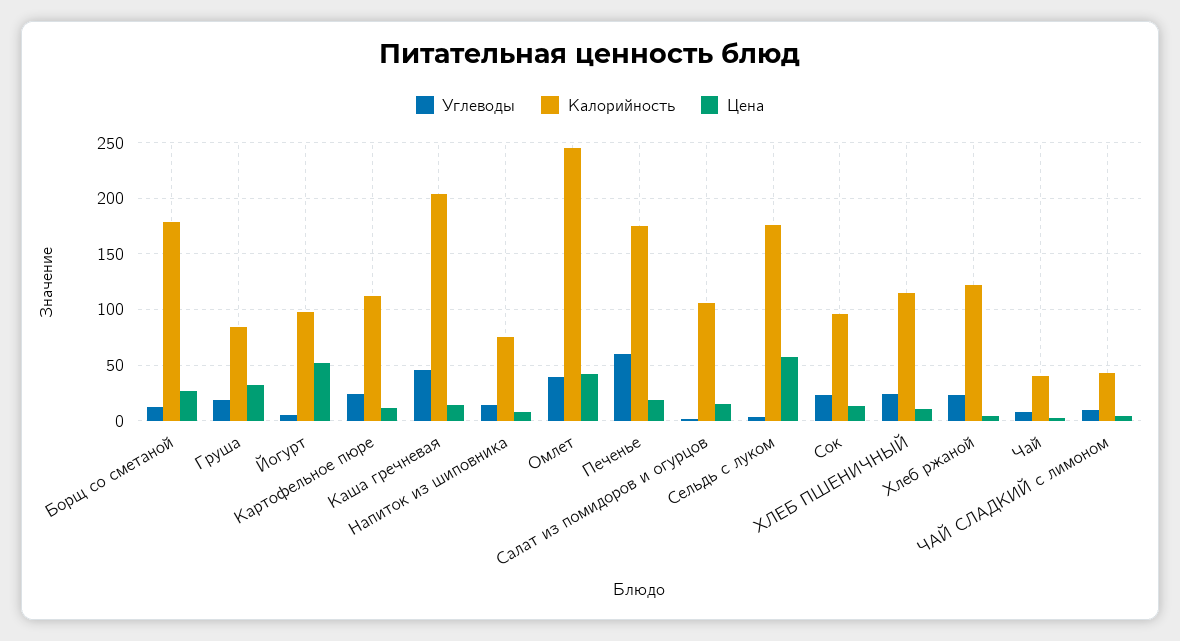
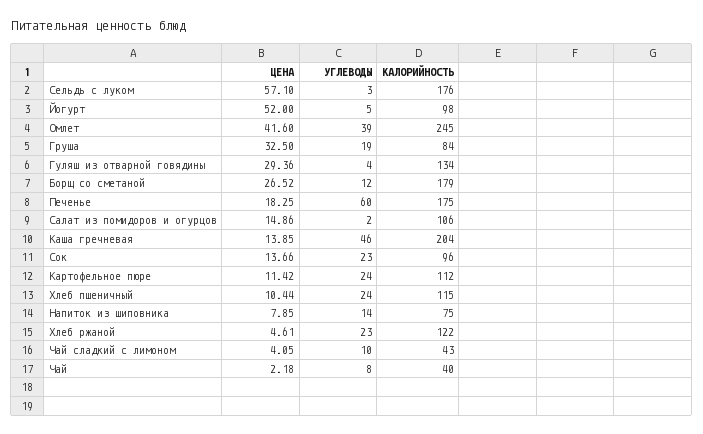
  {
    "Углеводы": {
      "Борщ со сметаной": 12,
      "Груша": 19,
      "Йогурт": 5,
      "Картофельное пюре": 24,
      "Каша гречневая": 46,
      "Напиток из шиповника": 14,
      "Омлет": 39,
      "Печенье": 60,
      "Салат из помидоров и огурцов": 2,
      "Сельдь с луком": 3,
      "Сок": 23,
      "ХЛЕБ ПШЕНИЧНЫЙ": 24,
      "Хлеб ржаной": 23,
      "Чай": 8,
-     "ЧАЙ СЛАДКИЙ с лимоном": 10
+     "ЧАЙ СЛАДКИЙ с лимоном": 10,
+     "Гуляш из отварной говядины": 4
    },
    "Калорийность": {
      "Борщ со сметаной": 179,
      "Груша": 84,
      "Йогурт": 98,
      "Картофельное пюре": 112,
      "Каша гречневая": 204,
      "Напиток из шиповника": 75,
      "Омлет": 245,
      "Печенье": 175,
      "Салат из помидоров и огурцов": 106,
      "Сельдь с луком": 176,
      "Сок": 96,
      "ХЛЕБ ПШЕНИЧНЫЙ": 115,
      "Хлеб ржаной": 122,
      "Чай": 40,
-     "ЧАЙ СЛАДКИЙ с лимоном": 43
+     "ЧАЙ СЛАДКИЙ с лимоном": 43,
+     "Гуляш из отварной говядины": 134
    },
    "Цена": {
      "Борщ со сметаной": 26.52,
      "Груша": 32.5,
      "Йогурт": 52,
      "Картофельное пюре": 11.42,
      "Каша гречневая": 13.85,
      "Напиток из шиповника": 7.85,
      "Омлет": 41.6,
      "Печенье": 18.25,
      "Салат из помидоров и огурцов": 14.86,
      "Сельдь с луком": 57.1,
      "Сок": 13.66,
      "ХЛЕБ ПШЕНИЧНЫЙ": 10.44,
      "Хлеб ржаной": 4.61,
      "Чай": 2.18,
-     "ЧАЙ СЛАДКИЙ с лимоном": 4.05
+     "ЧАЙ СЛАДКИЙ с лимоном": 4.05,
+     "Гуляш из отварной говядины": 29.36
    }
  }

